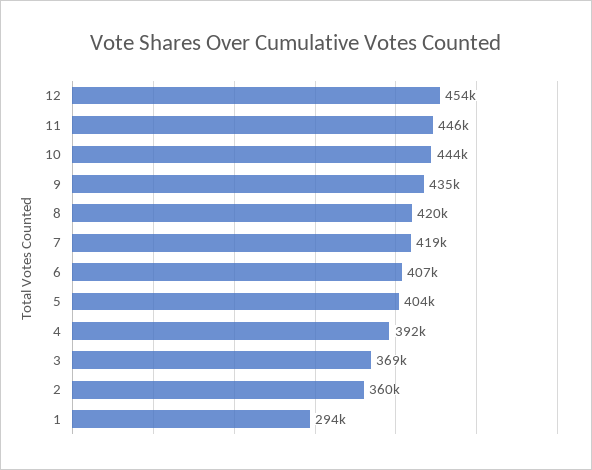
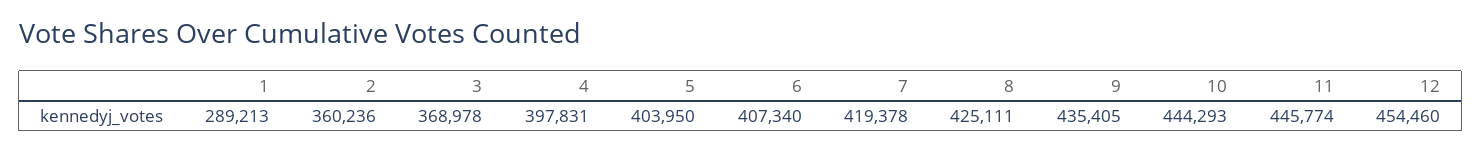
  {
    "12": 454460,
    "11": 445774,
    "10": 444293,
    "9": 435405,
-   "8": 420000,
+   "8": 425111,
    "7": 419378,
    "6": 407340,
    "5": 403950,
-   "4": 392000,
+   "4": 397831,
    "3": 368978,
    "2": 360236,
-   "1": 294000
+   "1": 289213
  }

